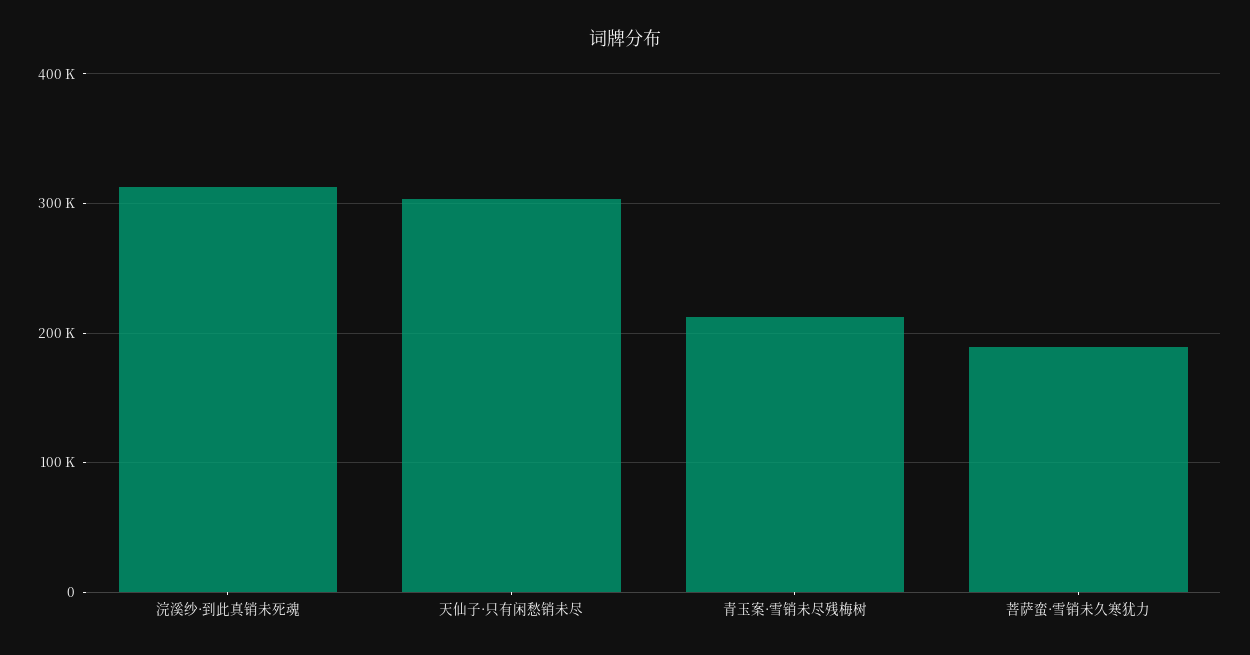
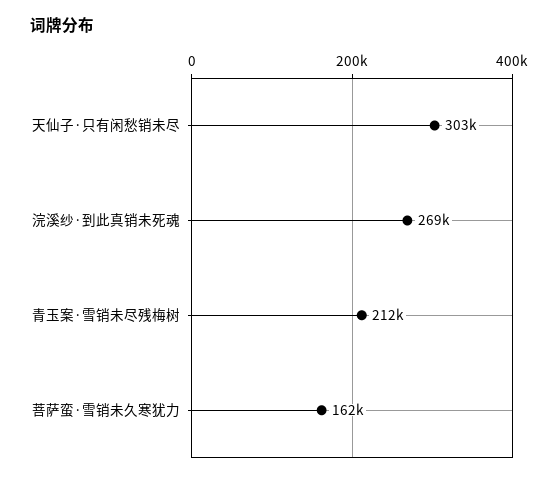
  {
-   "浣溪纱·到此真销未死魂": 310000,
+   "浣溪纱·到此真销未死魂": 269000,
    "天仙子·只有闲愁销未尽": 303000,
    "青玉案·雪销未尽残梅树": 212000,
-   "菩萨蛮·雪销未久寒犹力": 190000
+   "菩萨蛮·雪销未久寒犹力": 162000
  }

